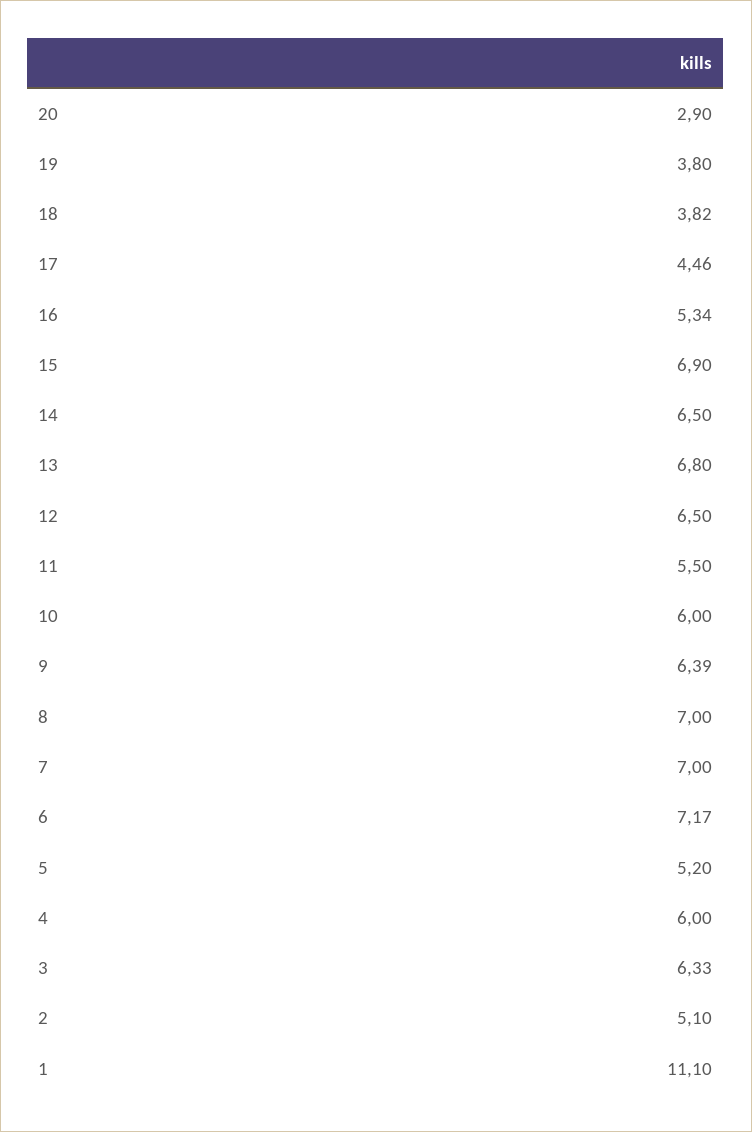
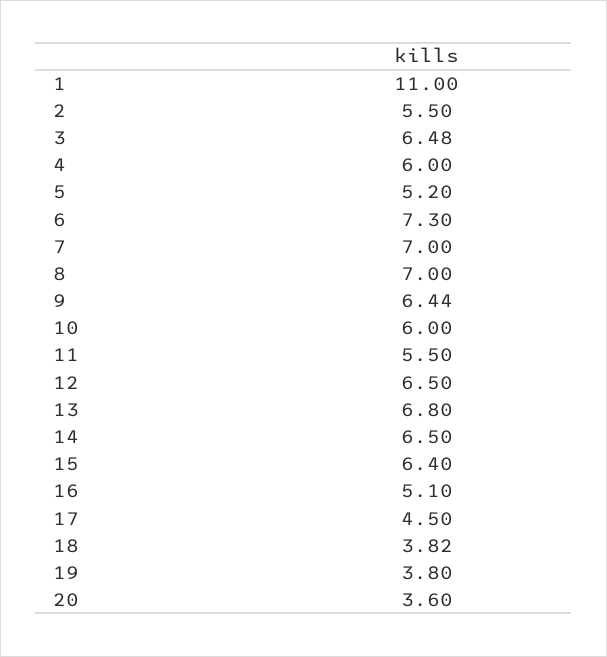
  {
-   "20": 2.9,
+   "20": 3.6,
    "19": 3.8,
    "18": 3.82,
-   "17": 4.46,
+   "17": 4.5,
-   "16": 5.34,
+   "16": 5.1,
-   "15": 6.9,
+   "15": 6.4,
    "14": 6.5,
    "13": 6.8,
    "12": 6.5,
    "11": 5.5,
    "10": 6,
-   "9": 6.39,
+   "9": 6.44,
    "8": 7,
    "7": 7,
-   "6": 7.17,
+   "6": 7.3,
    "5": 5.2,
    "4": 6,
-   "3": 6.33,
+   "3": 6.48,
-   "2": 5.1,
+   "2": 5.5,
-   "1": 11.1
+   "1": 11
  }

